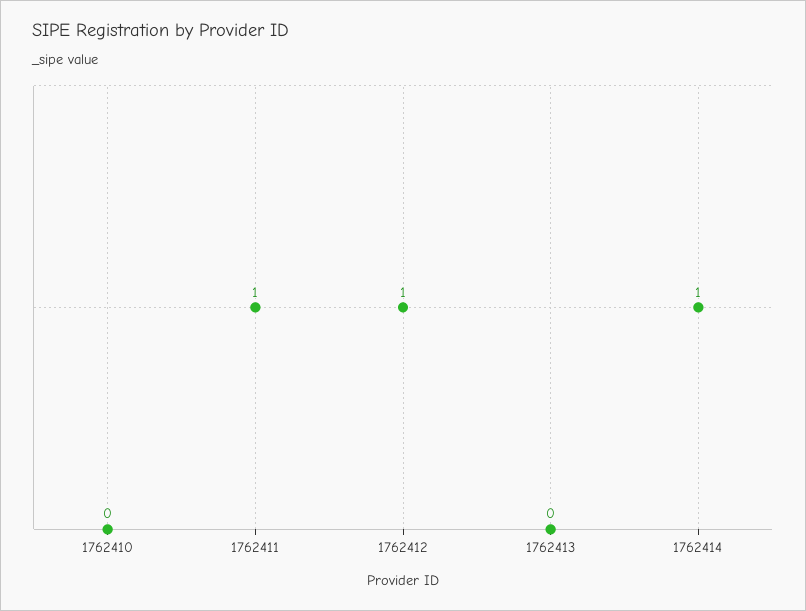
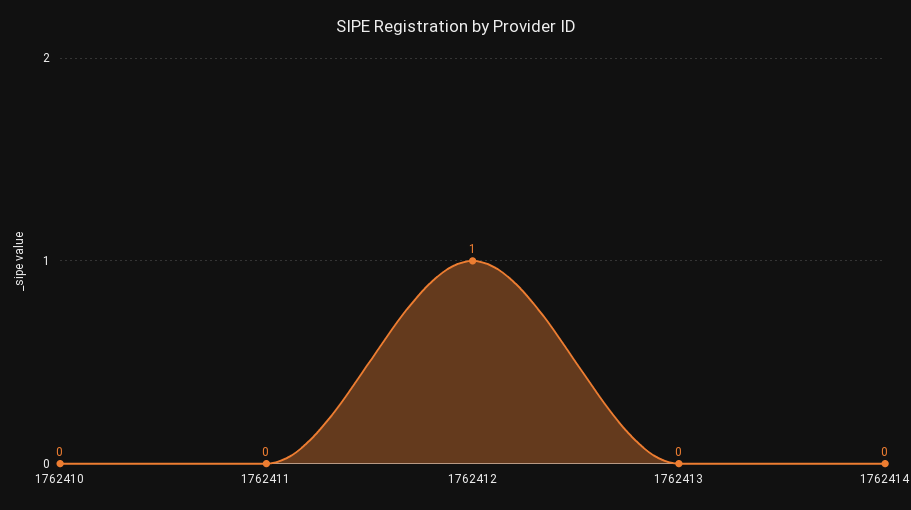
  {
    "1762410": 0,
-   "1762411": 1,
+   "1762411": 0,
    "1762412": 1,
    "1762413": 0,
-   "1762414": 1
+   "1762414": 0
  }

